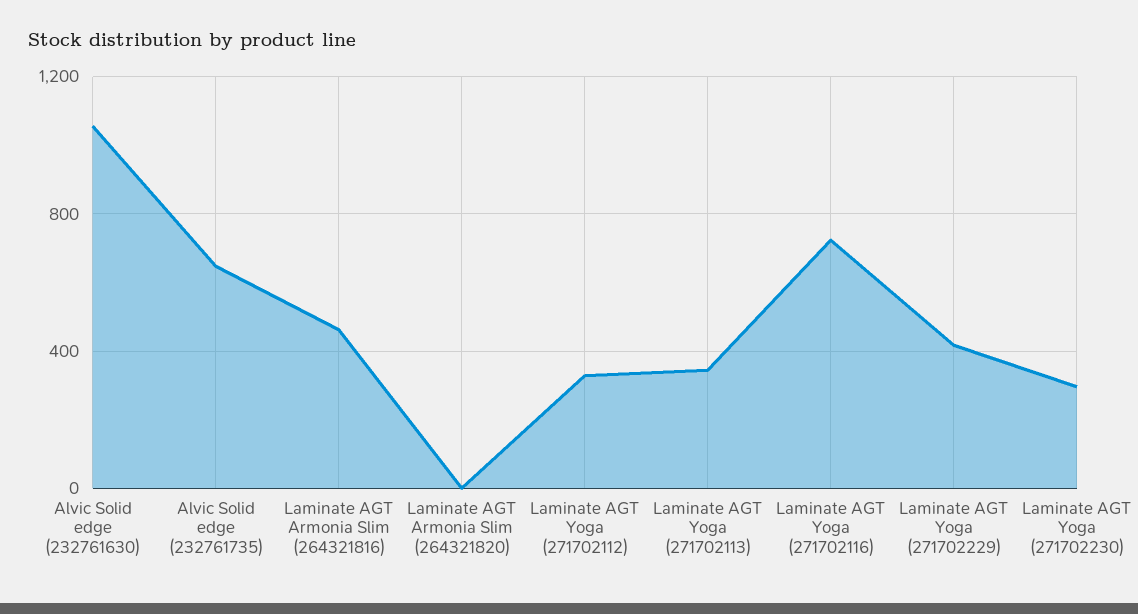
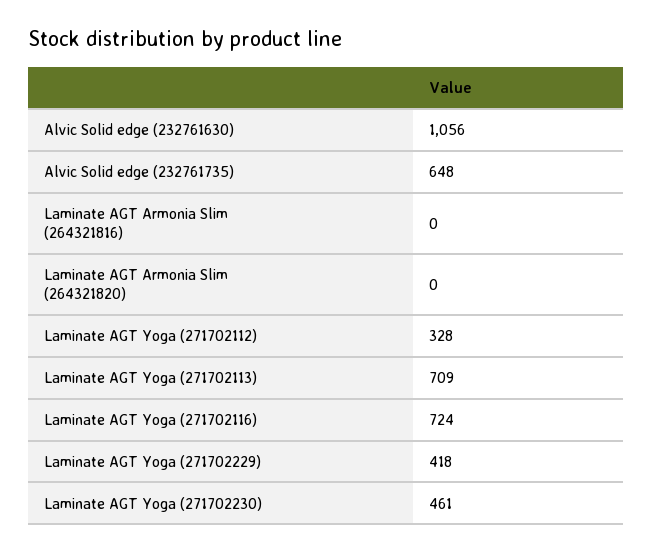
  {
    "Alvic Solid edge (232761630)": 1056,
    "Alvic Solid edge (232761735)": 648,
-   "Laminate AGT Armonia Slim (264321816)": 450,
+   "Laminate AGT Armonia Slim (264321816)": 0,
    "Laminate AGT Armonia Slim (264321820)": 0,
    "Laminate AGT Yoga (271702112)": 328,
-   "Laminate AGT Yoga (271702113)": 350,
+   "Laminate AGT Yoga (271702113)": 709,
    "Laminate AGT Yoga (271702116)": 724,
    "Laminate AGT Yoga (271702229)": 418,
-   "Laminate AGT Yoga (271702230)": 300
+   "Laminate AGT Yoga (271702230)": 461
  }

